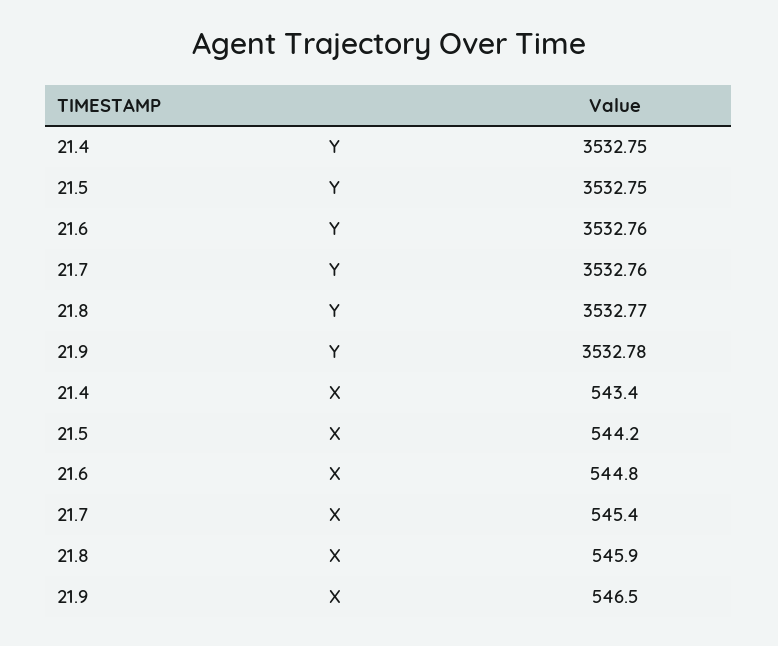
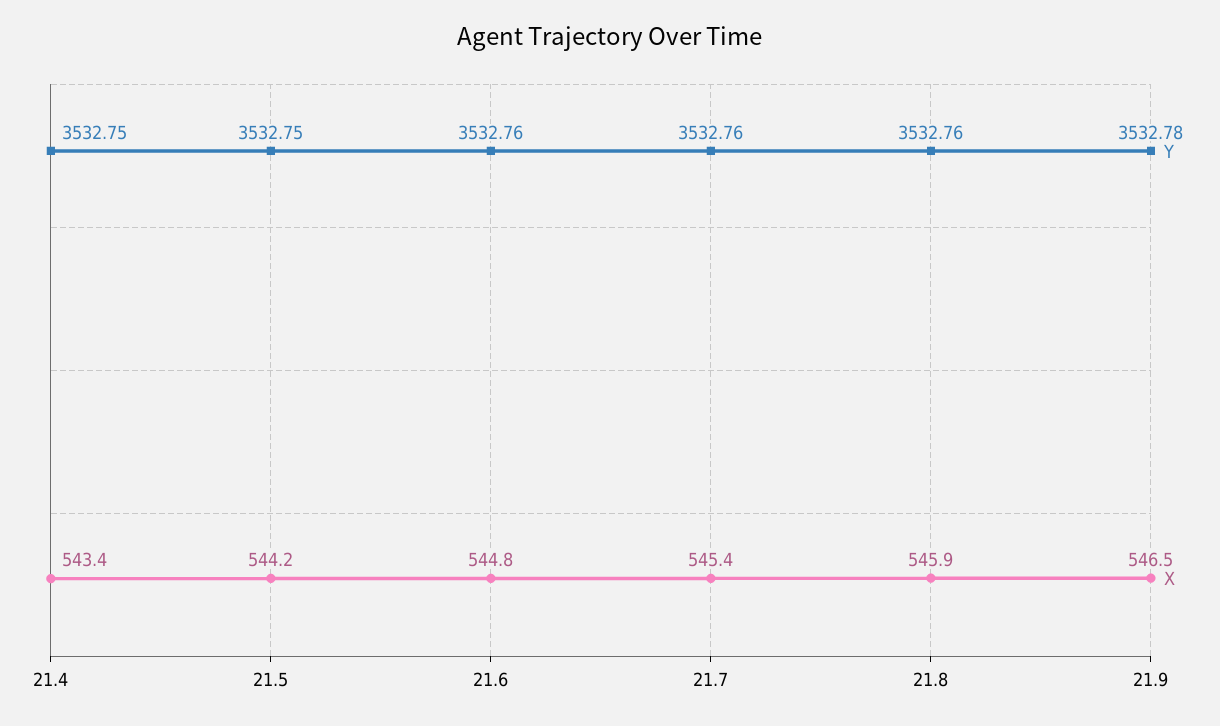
  {
    "Y": {
      "21.4": 3532.75,
      "21.5": 3532.75,
      "21.6": 3532.76,
      "21.7": 3532.76,
-     "21.8": 3532.77,
+     "21.8": 3532.76,
      "21.9": 3532.78
    },
    "X": {
      "21.4": 543.4,
      "21.5": 544.2,
      "21.6": 544.8,
      "21.7": 545.4,
      "21.8": 545.9,
      "21.9": 546.5
    }
  }

